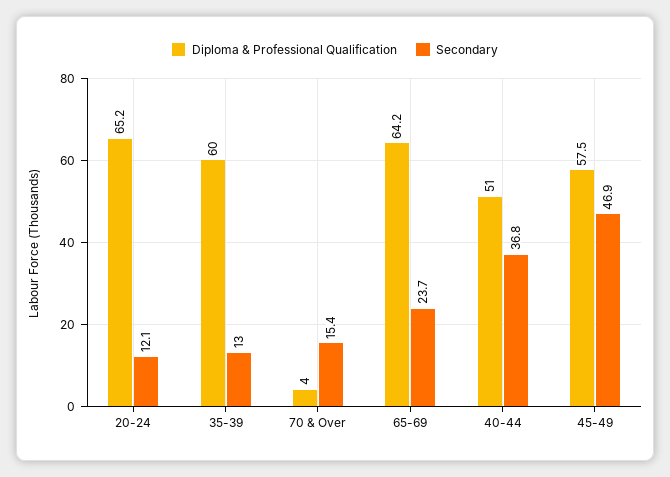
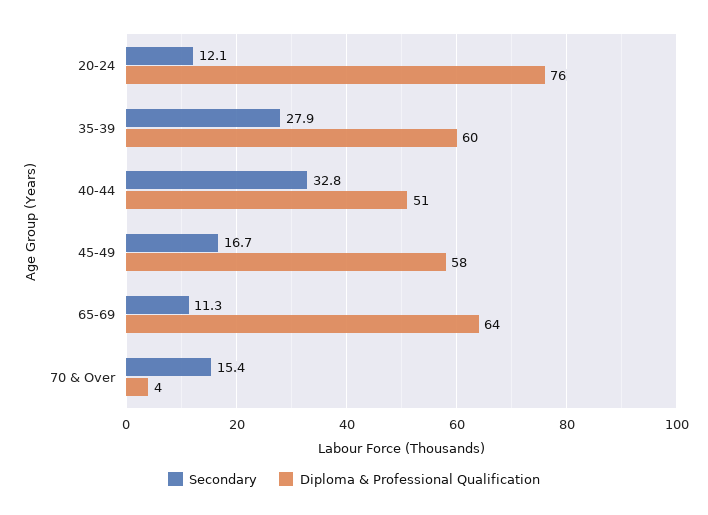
  {
    "Diploma & Professional Qualification": {
-     "20-24": 65.2,
+     "20-24": 76,
      "35-39": 60,
      "70 & Over": 4,
      "65-69": 64.2,
      "40-44": 51,
      "45-49": 57.5
    },
    "Secondary": {
      "20-24": 12.1,
-     "35-39": 13,
+     "35-39": 27.9,
      "70 & Over": 15.4,
-     "65-69": 23.7,
+     "65-69": 11.3,
-     "40-44": 36.8,
+     "40-44": 32.8,
-     "45-49": 46.9
+     "45-49": 16.7
    }
  }

